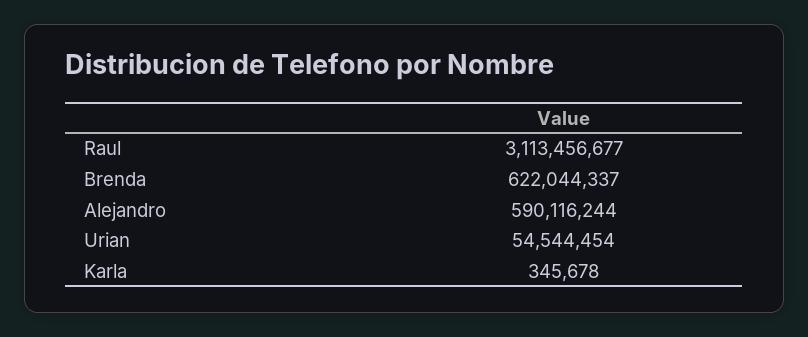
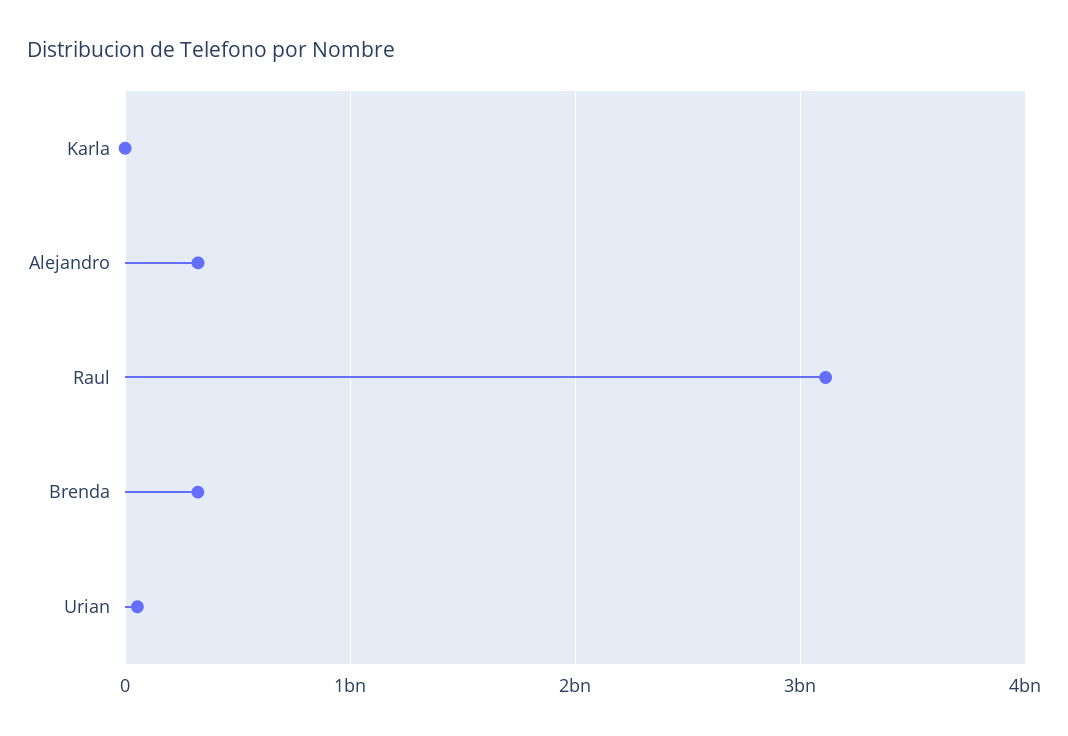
  {
    "Raul": 3113456677,
-   "Brenda": 622044337,
+   "Brenda": 300000000,
-   "Alejandro": 590116244,
+   "Alejandro": 300000000,
    "Urian": 54544454,
    "Karla": 345678
  }

